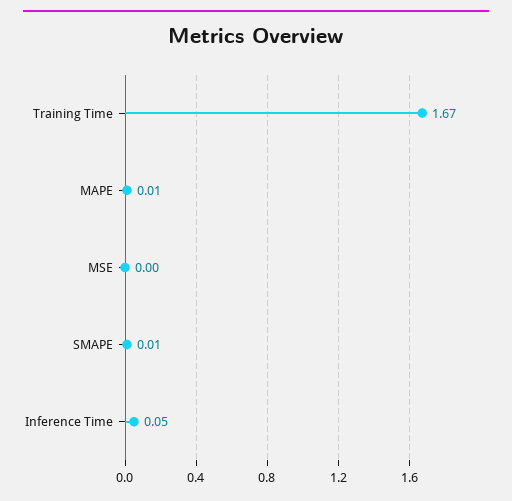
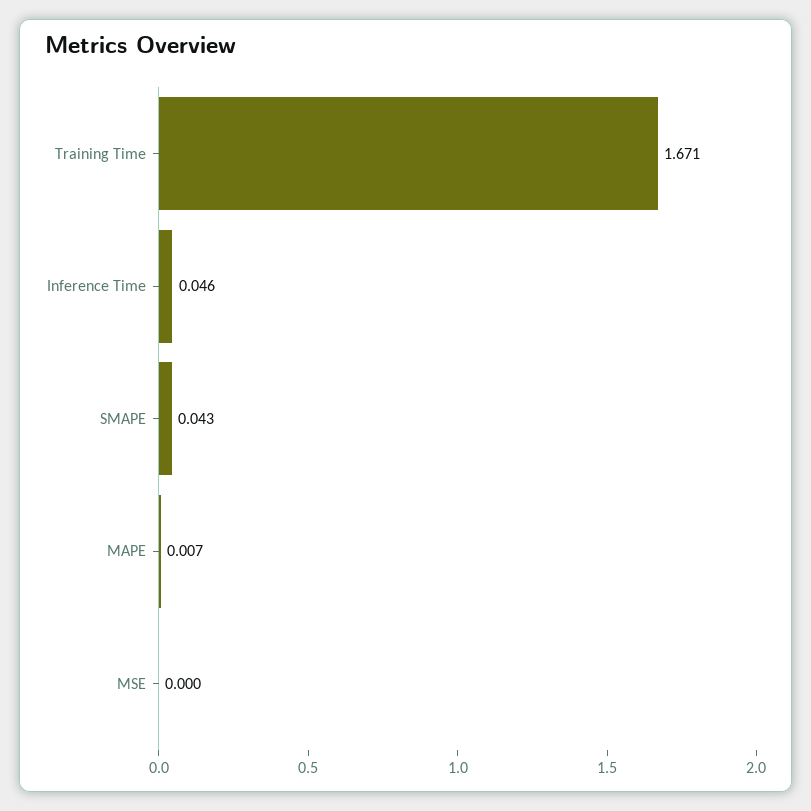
  {
    "Training Time": 1.671,
    "MAPE": 0.007,
    "MSE": 0,
-   "SMAPE": 0.01,
+   "SMAPE": 0.043,
    "Inference Time": 0.046
  }

